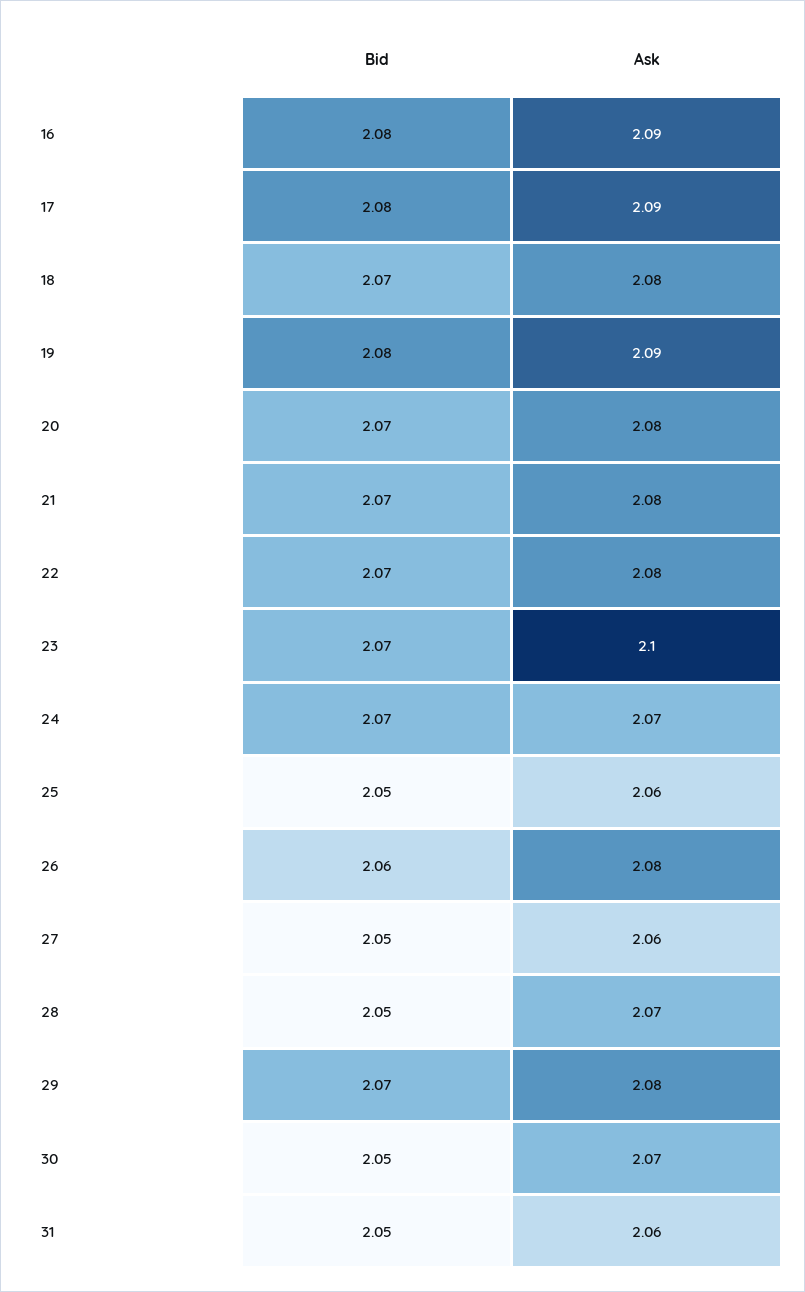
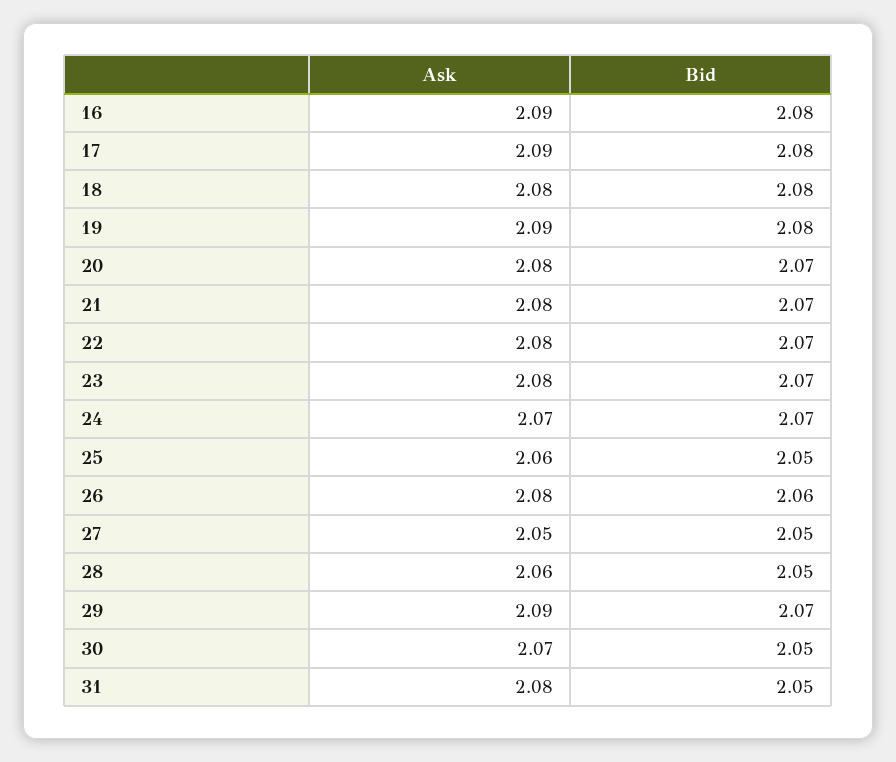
  {
    "Bid": {
      "16": 2.08,
      "17": 2.08,
-     "18": 2.07,
+     "18": 2.08,
      "19": 2.08,
      "20": 2.07,
      "21": 2.07,
      "22": 2.07,
      "23": 2.07,
      "24": 2.07,
      "25": 2.05,
      "26": 2.06,
      "27": 2.05,
      "28": 2.05,
      "29": 2.07,
      "30": 2.05,
      "31": 2.05
    },
    "Ask": {
      "16": 2.09,
      "17": 2.09,
      "18": 2.08,
      "19": 2.09,
      "20": 2.08,
      "21": 2.08,
      "22": 2.08,
-     "23": 2.1,
+     "23": 2.08,
      "24": 2.07,
      "25": 2.06,
      "26": 2.08,
-     "27": 2.06,
+     "27": 2.05,
-     "28": 2.07,
+     "28": 2.06,
-     "29": 2.08,
+     "29": 2.09,
      "30": 2.07,
-     "31": 2.06
+     "31": 2.08
    }
  }

